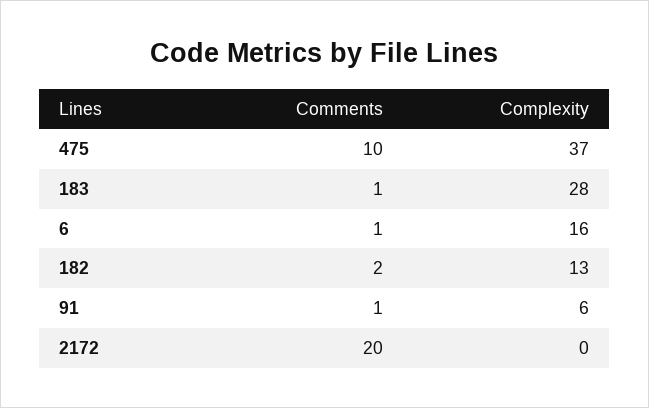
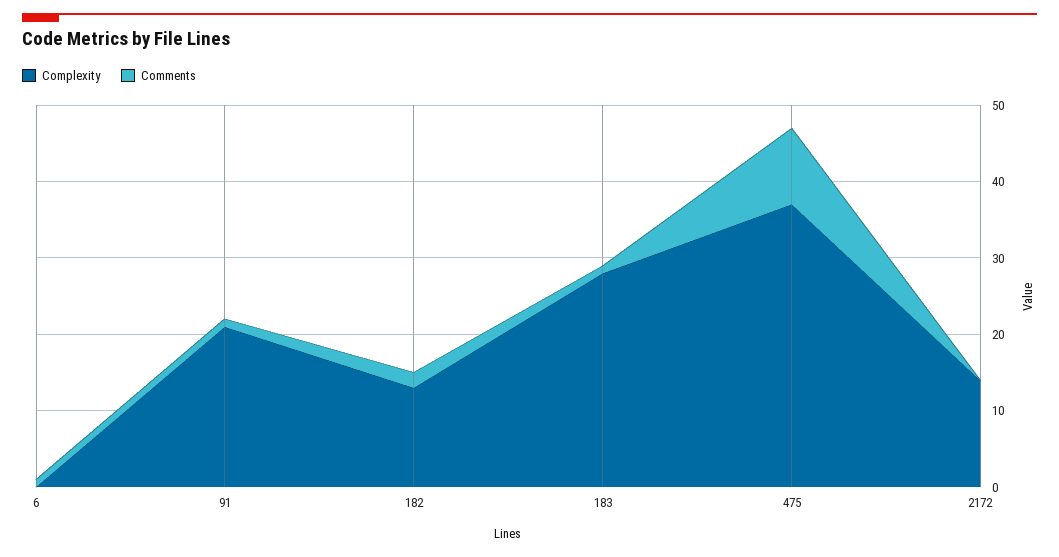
  {
    "Comments": {
      "475": 10,
      "183": 1,
      "6": 1,
      "182": 2,
      "91": 1,
-     "2172": 20
+     "2172": 0
    },
    "Complexity": {
      "475": 37,
      "183": 28,
-     "6": 16,
+     "6": 0,
      "182": 13,
-     "91": 6,
+     "91": 20,
-     "2172": 0
+     "2172": 15
    }
  }

